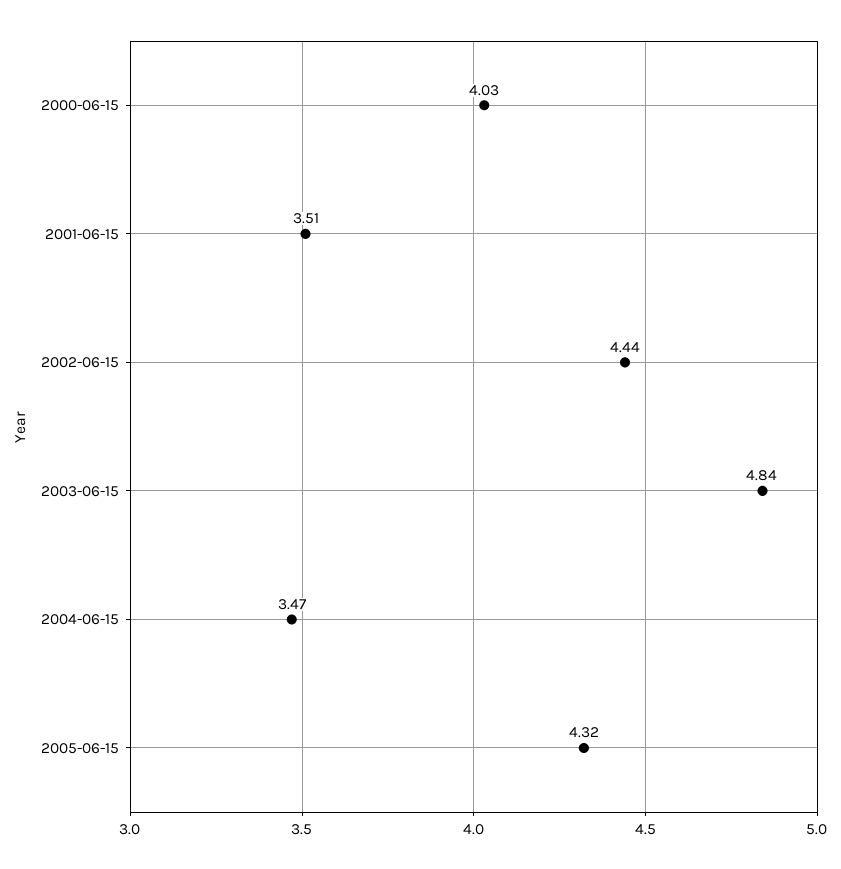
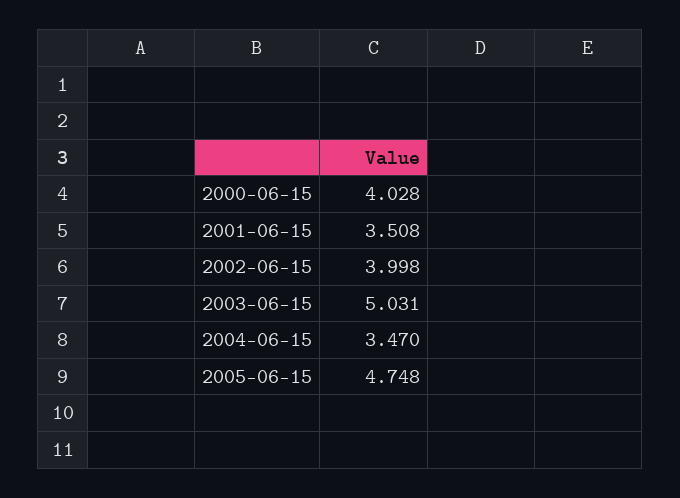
  {
    "2000-06-15": 4.028,
    "2001-06-15": 3.508,
-   "2002-06-15": 4.44,
+   "2002-06-15": 3.998,
-   "2003-06-15": 4.84,
+   "2003-06-15": 5.031,
    "2004-06-15": 3.47,
-   "2005-06-15": 4.32
+   "2005-06-15": 4.748
  }

